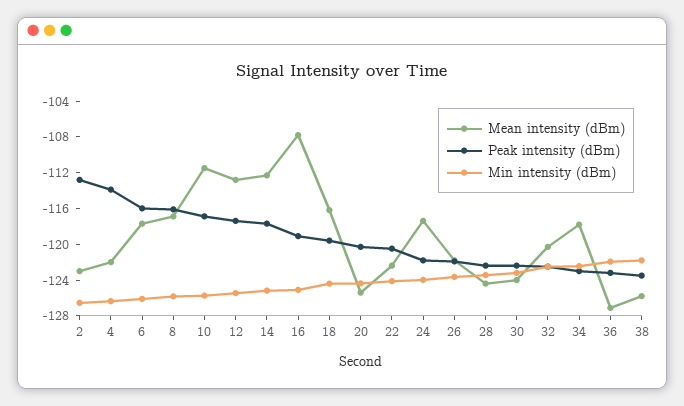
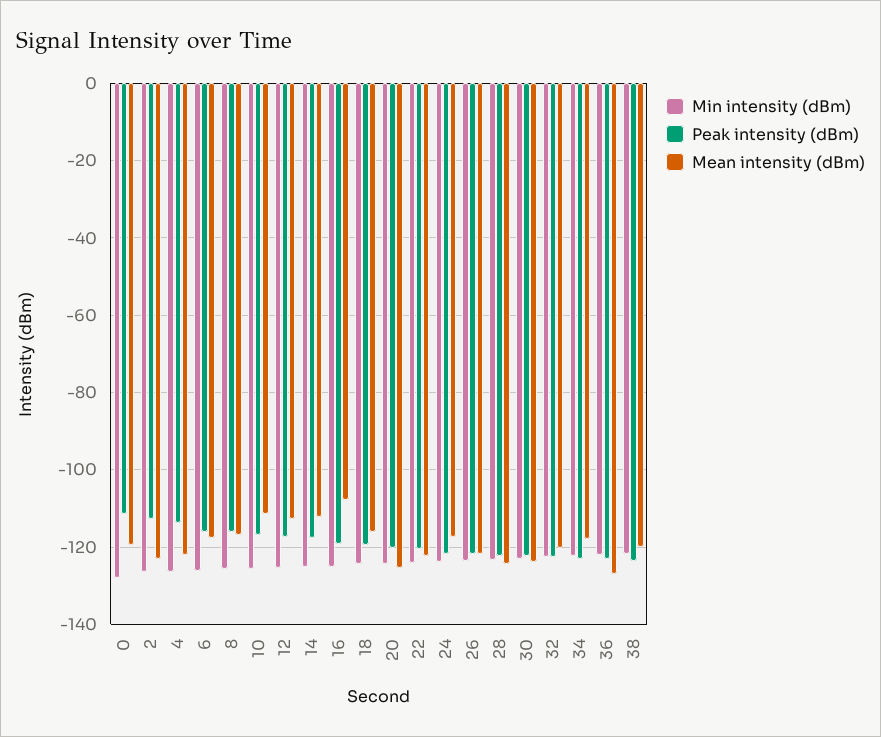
  {
    "Mean intensity (dBm)": {
      "2": -123,
      "4": -122,
      "6": -118,
      "8": -117,
      "10": -112,
      "12": -113,
      "14": -112,
      "16": -108,
      "18": -116,
      "20": -125,
      "22": -122,
      "24": -117,
      "26": -122,
      "28": -124,
      "30": -124,
      "32": -120,
      "34": -118,
      "36": -127,
-     "38": -126
+     "38": -120,
+     "0": -120
    },
    "Peak intensity (dBm)": {
      "2": -113,
      "4": -114,
      "6": -116,
      "8": -116,
      "10": -117,
      "12": -117,
      "14": -118,
      "16": -119,
      "18": -120,
      "20": -120,
      "22": -121,
      "24": -122,
      "26": -122,
      "28": -122,
      "30": -122,
      "32": -123,
      "34": -123,
      "36": -123,
-     "38": -124
+     "38": -124,
+     "0": -112
    },
    "Min intensity (dBm)": {
      "2": -127,
      "4": -126,
      "6": -126,
      "8": -126,
      "10": -126,
      "12": -125,
      "14": -125,
      "16": -125,
      "18": -124,
      "20": -124,
      "22": -124,
      "24": -124,
      "26": -124,
      "28": -123,
      "30": -123,
      "32": -123,
      "34": -122,
      "36": -122,
-     "38": -122
+     "38": -122,
+     "0": -128
    }
  }

